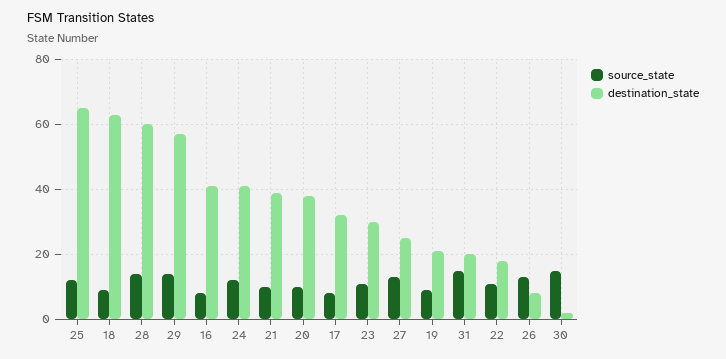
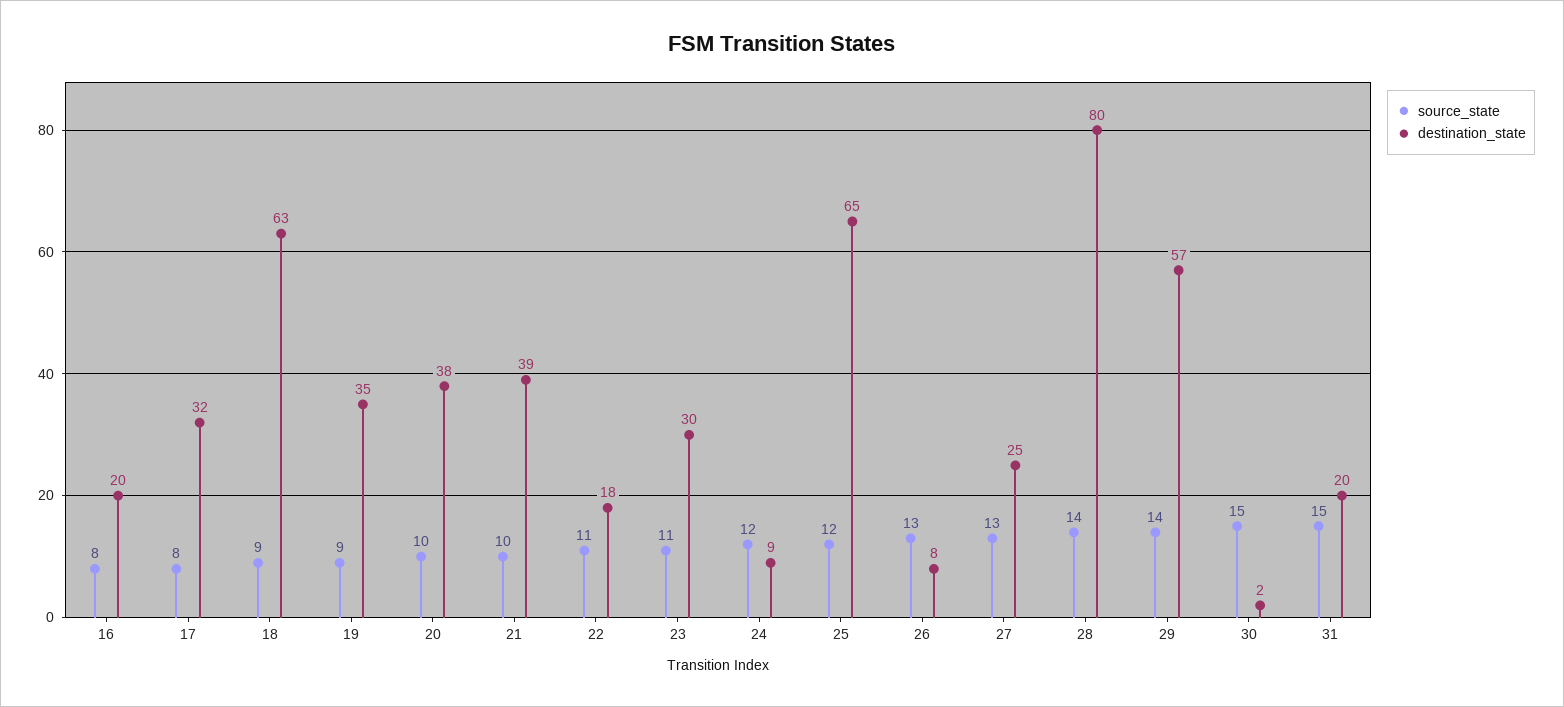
  {
    "source_state": {
      "25": 12,
      "18": 9,
      "28": 14,
      "29": 14,
      "16": 8,
      "24": 12,
      "21": 10,
      "20": 10,
      "17": 8,
      "23": 11,
      "27": 13,
      "19": 9,
      "31": 15,
      "22": 11,
      "26": 13,
      "30": 15
    },
    "destination_state": {
      "25": 65,
      "18": 63,
-     "28": 60,
+     "28": 80,
      "29": 57,
-     "16": 40,
+     "16": 20,
-     "24": 40,
+     "24": 9,
      "21": 39,
      "20": 38,
      "17": 32,
      "23": 30,
      "27": 25,
-     "19": 20,
+     "19": 35,
      "31": 20,
      "22": 18,
      "26": 8,
      "30": 2
    }
  }

